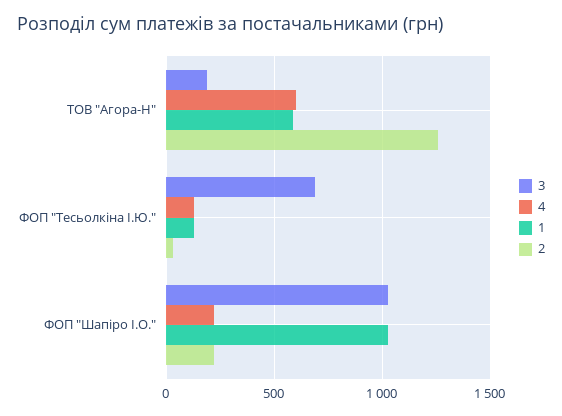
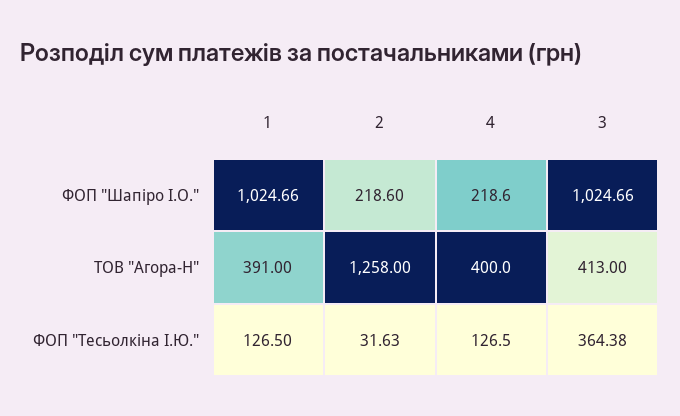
  {
    "3": {
-     "ТОВ \"Агора-Н\"": 200,
+     "ТОВ \"Агора-Н\"": 413,
-     "ФОП \"Тесьолкіна І.Ю.\"": 700,
+     "ФОП \"Тесьолкіна І.Ю.\"": 364.38,
      "ФОП \"Шапіро І.О.\"": 1024.66
    },
    "4": {
-     "ТОВ \"Агора-Н\"": 600,
+     "ТОВ \"Агора-Н\"": 400,
      "ФОП \"Тесьолкіна І.Ю.\"": 126.5,
      "ФОП \"Шапіро І.О.\"": 218.6
    },
    "1": {
-     "ТОВ \"Агора-Н\"": 600,
+     "ТОВ \"Агора-Н\"": 391,
      "ФОП \"Тесьолкіна І.Ю.\"": 126.5,
      "ФОП \"Шапіро І.О.\"": 1024.66
    },
    "2": {
      "ТОВ \"Агора-Н\"": 1258,
      "ФОП \"Тесьолкіна І.Ю.\"": 31.63,
      "ФОП \"Шапіро І.О.\"": 218.6
    }
  }

